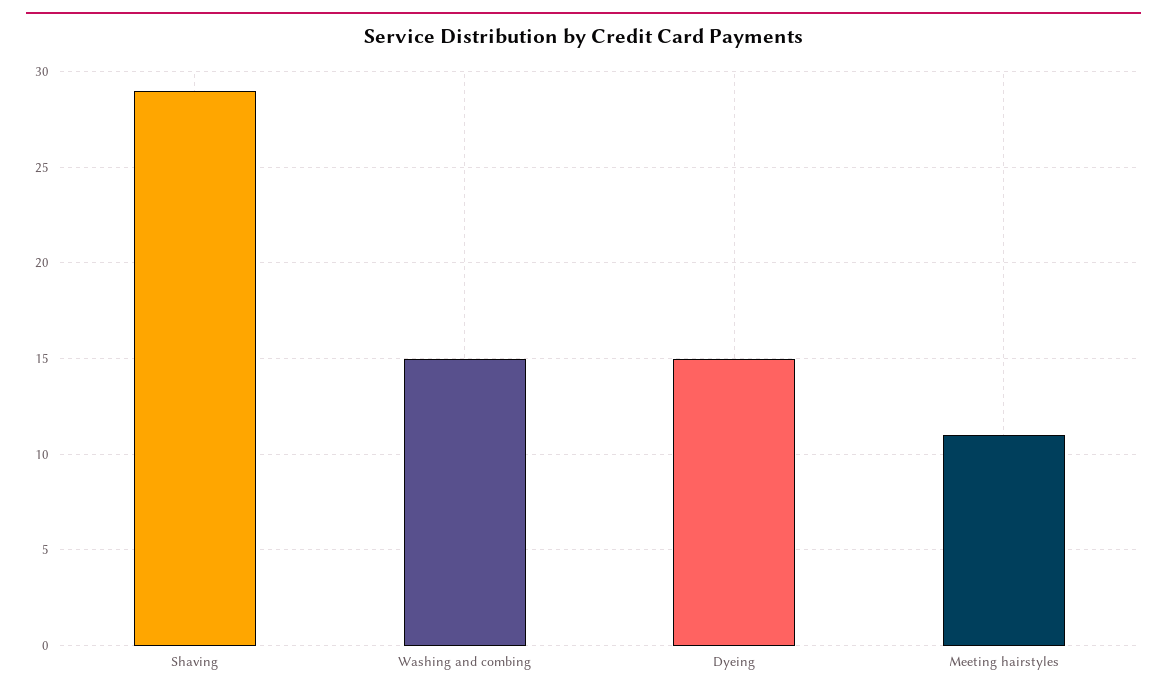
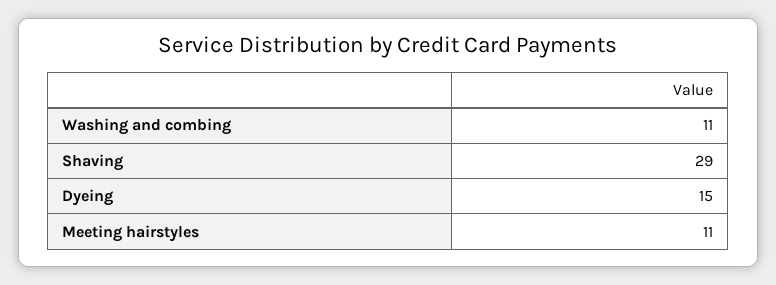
  {
    "Shaving": 29,
-   "Washing and combing": 15,
+   "Washing and combing": 11,
    "Dyeing": 15,
    "Meeting hairstyles": 11
  }

